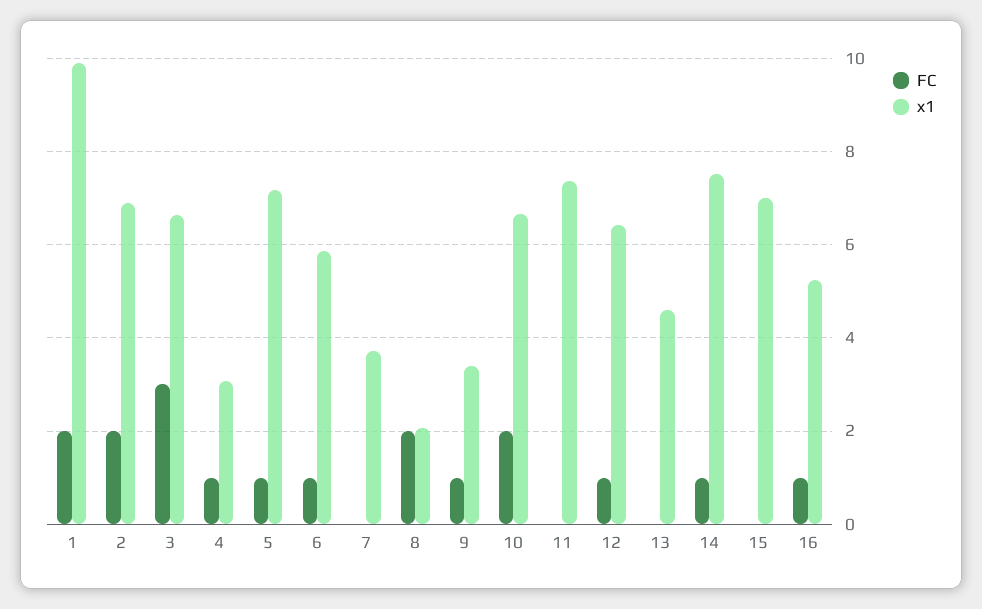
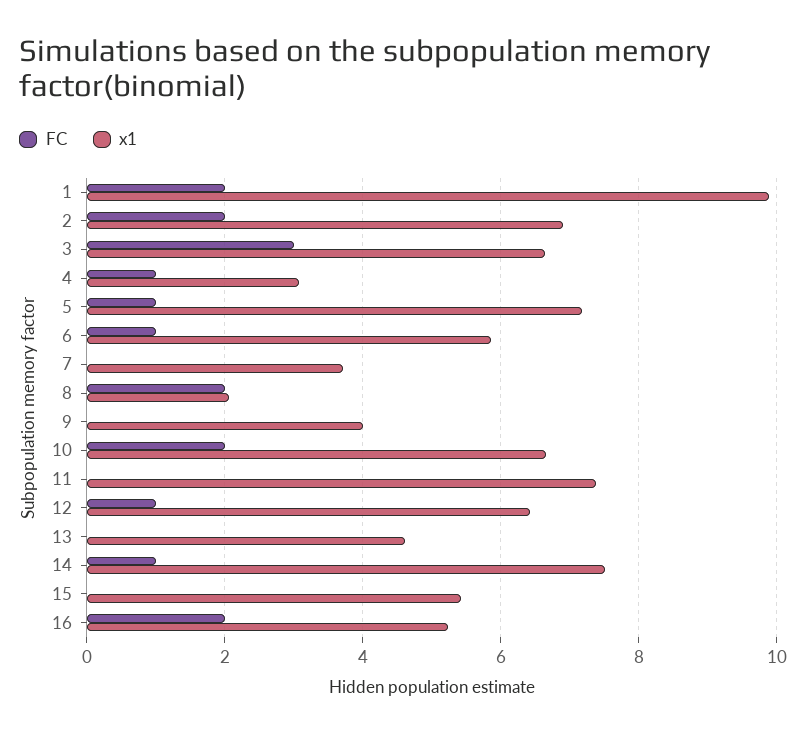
  {
    "FC": {
      "1": 2,
      "2": 2,
      "3": 3,
      "4": 1,
      "5": 1,
      "6": 1,
      "7": 0,
      "8": 2,
-     "9": 1,
+     "9": 0,
      "10": 2,
      "11": 0,
      "12": 1,
      "13": 0,
      "14": 1,
      "15": 0,
-     "16": 1
+     "16": 2
    },
    "x1": {
      "1": 9.8,
      "2": 6.8,
      "3": 6.6,
      "4": 3,
      "5": 7.2,
      "6": 5.8,
      "7": 3.8,
      "8": 2,
-     "9": 3.4,
+     "9": 4,
      "10": 6.6,
      "11": 7.4,
      "12": 6.4,
      "13": 4.6,
      "14": 7.6,
-     "15": 7,
+     "15": 5.4,
      "16": 5.2
    }
  }

